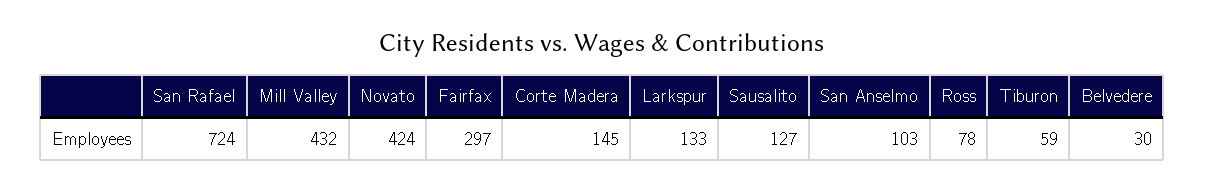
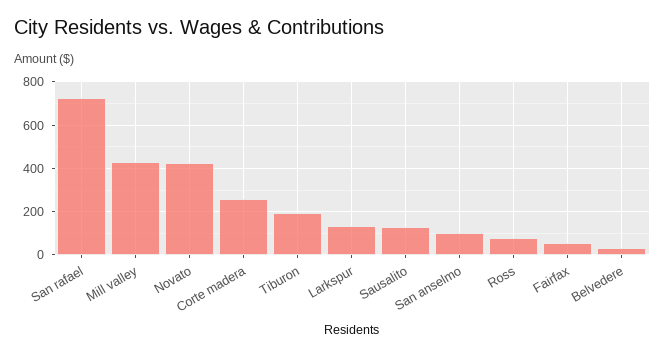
  {
    "San Rafael": 724,
    "Mill Valley": 432,
    "Novato": 424,
-   "Fairfax": 297,
+   "Fairfax": 50,
-   "Corte Madera": 145,
+   "Corte Madera": 250,
    "Larkspur": 133,
    "Sausalito": 127,
    "San Anselmo": 103,
    "Ross": 78,
-   "Tiburon": 59,
+   "Tiburon": 200,
    "Belvedere": 30
  }

